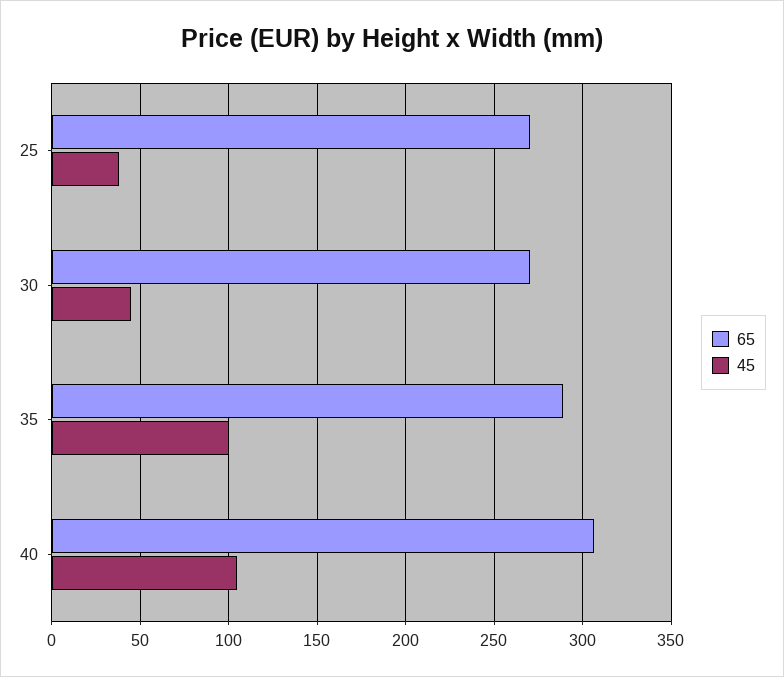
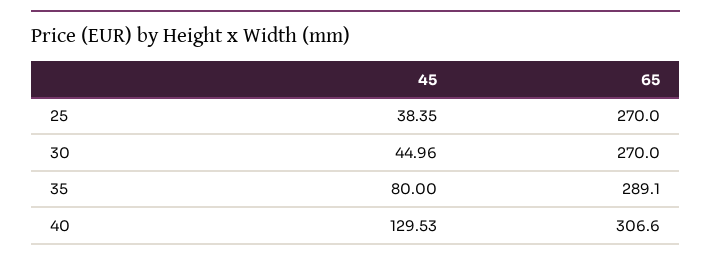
  {
    "65": {
      "25": 270,
      "30": 270,
      "35": 289.1,
      "40": 306.6
    },
    "45": {
      "25": 38.35,
      "30": 44.96,
-     "35": 100,
+     "35": 80,
-     "40": 105
+     "40": 129.53
    }
  }

